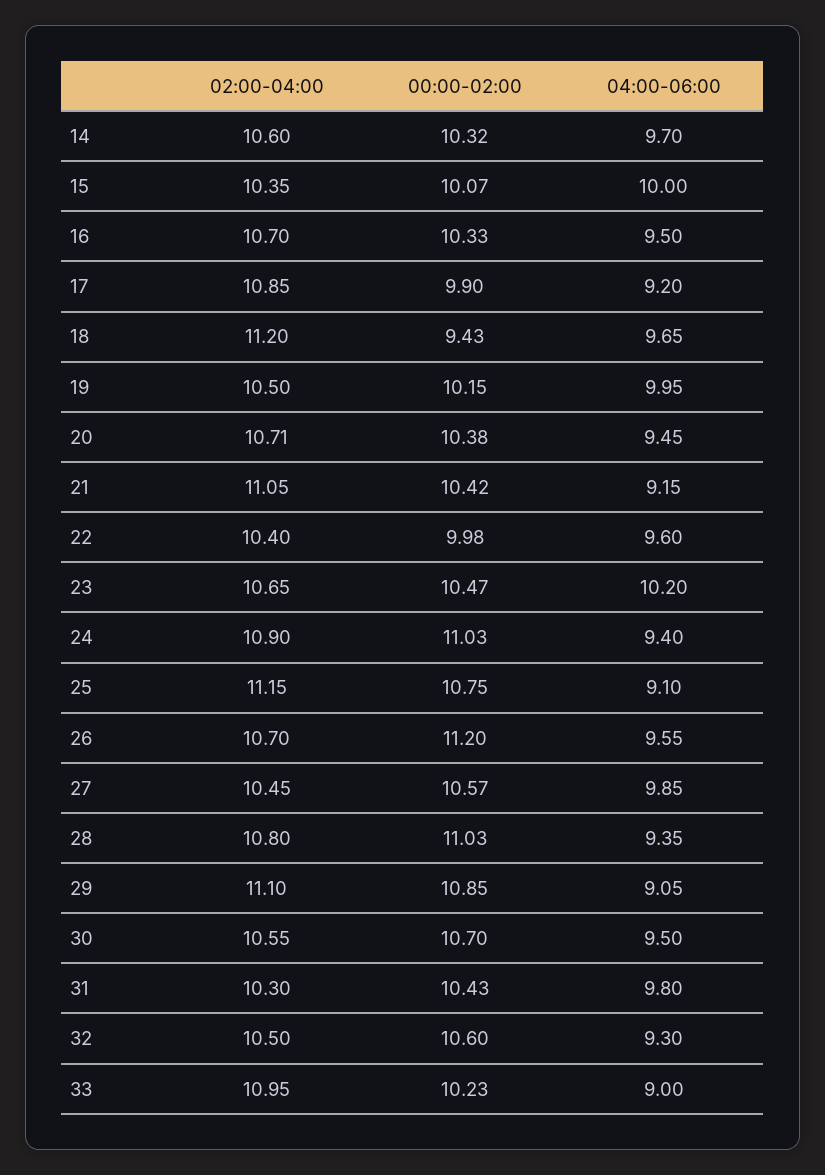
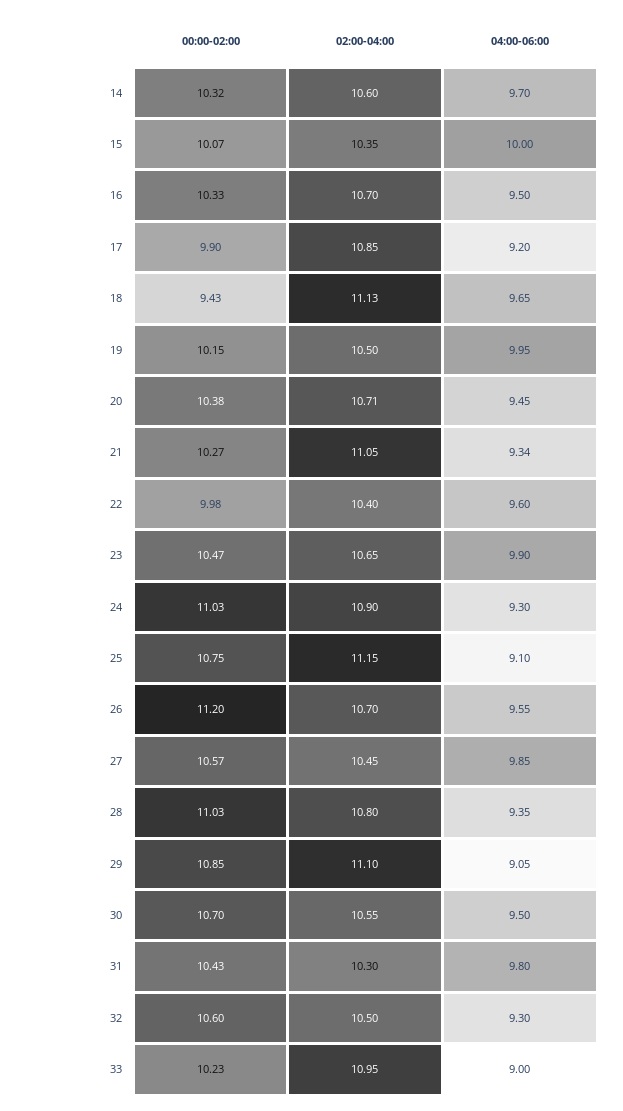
  {
    "02:00-04:00": {
      "14": 10.6,
      "15": 10.35,
      "16": 10.7,
      "17": 10.85,
-     "18": 11.2,
+     "18": 11.13,
      "19": 10.5,
      "20": 10.71,
      "21": 11.05,
      "22": 10.4,
      "23": 10.65,
      "24": 10.9,
      "25": 11.15,
      "26": 10.7,
      "27": 10.45,
      "28": 10.8,
      "29": 11.1,
      "30": 10.55,
      "31": 10.3,
      "32": 10.5,
      "33": 10.95
    },
    "00:00-02:00": {
      "14": 10.32,
      "15": 10.07,
      "16": 10.33,
      "17": 9.9,
      "18": 9.43,
      "19": 10.15,
      "20": 10.38,
-     "21": 10.42,
+     "21": 10.27,
      "22": 9.98,
      "23": 10.47,
      "24": 11.03,
      "25": 10.75,
      "26": 11.2,
      "27": 10.57,
      "28": 11.03,
      "29": 10.85,
      "30": 10.7,
      "31": 10.43,
      "32": 10.6,
      "33": 10.23
    },
    "04:00-06:00": {
      "14": 9.7,
      "15": 10,
      "16": 9.5,
      "17": 9.2,
      "18": 9.65,
      "19": 9.95,
      "20": 9.45,
-     "21": 9.15,
+     "21": 9.34,
      "22": 9.6,
-     "23": 10.2,
+     "23": 9.9,
-     "24": 9.4,
+     "24": 9.3,
      "25": 9.1,
      "26": 9.55,
      "27": 9.85,
      "28": 9.35,
      "29": 9.05,
      "30": 9.5,
      "31": 9.8,
      "32": 9.3,
      "33": 9
    }
  }

